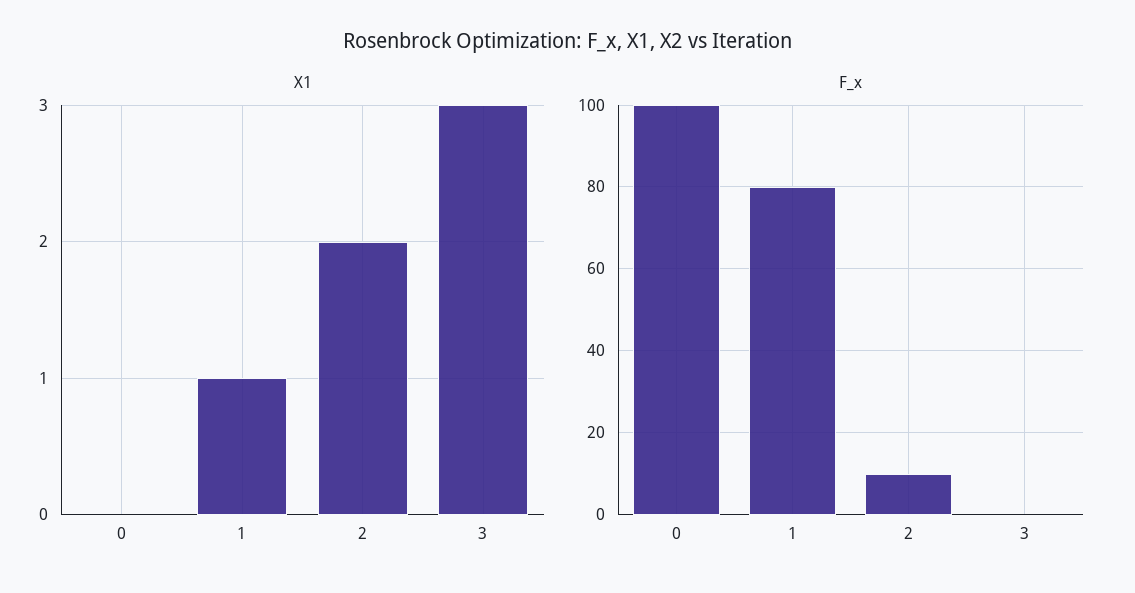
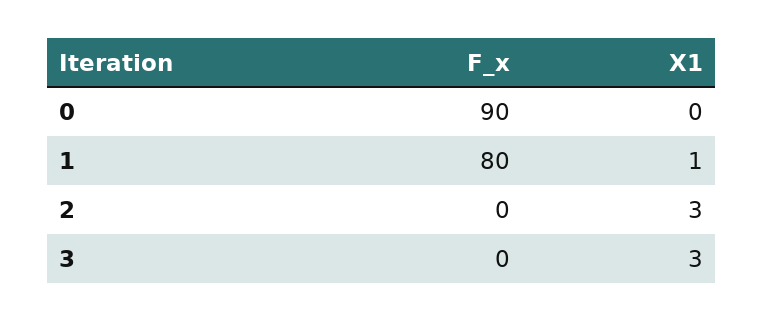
  {
    "X1": {
      "0": 0,
      "1": 1,
-     "2": 2,
+     "2": 3,
      "3": 3
    },
    "F_x": {
-     "0": 100,
+     "0": 90,
      "1": 80,
-     "2": 10,
+     "2": 0,
      "3": 0
    }
  }

